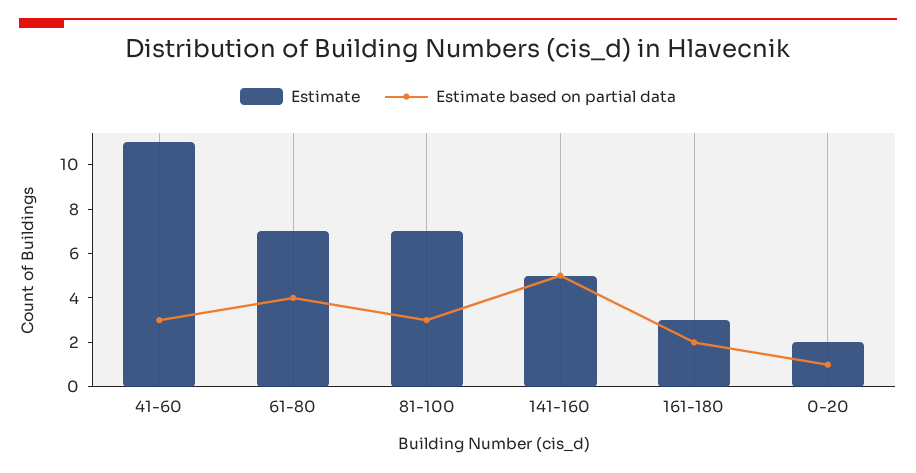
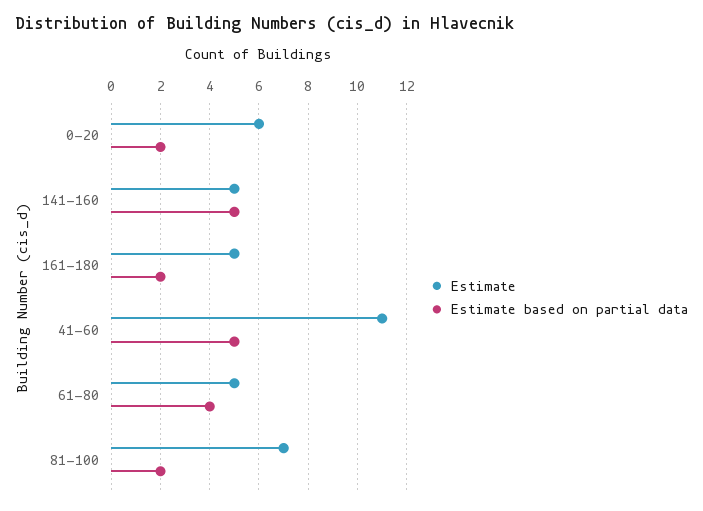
  {
    "Estimate": {
      "41-60": 11,
-     "61-80": 7,
+     "61-80": 5,
      "81-100": 7,
      "141-160": 5,
-     "161-180": 3,
+     "161-180": 5,
-     "0-20": 2
+     "0-20": 6
    },
    "Estimate based on partial data": {
-     "41-60": 3,
+     "41-60": 5,
      "61-80": 4,
-     "81-100": 3,
+     "81-100": 2,
      "141-160": 5,
      "161-180": 2,
-     "0-20": 1
+     "0-20": 2
    }
  }

